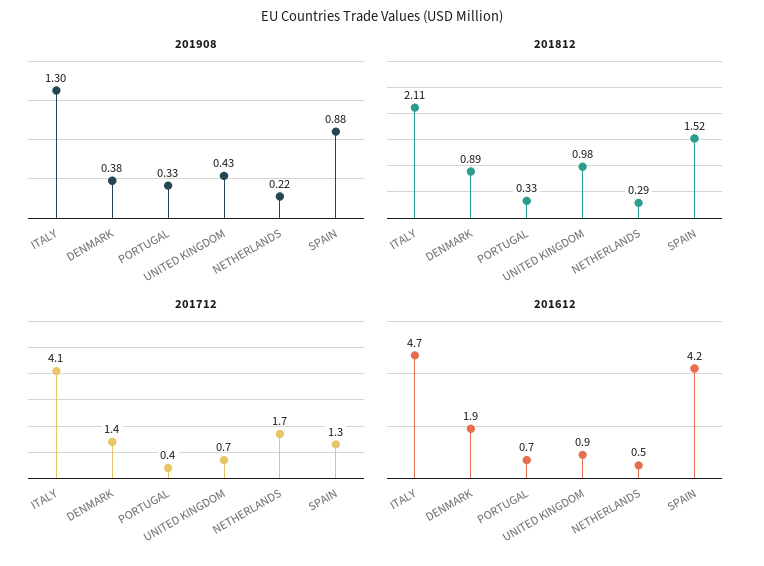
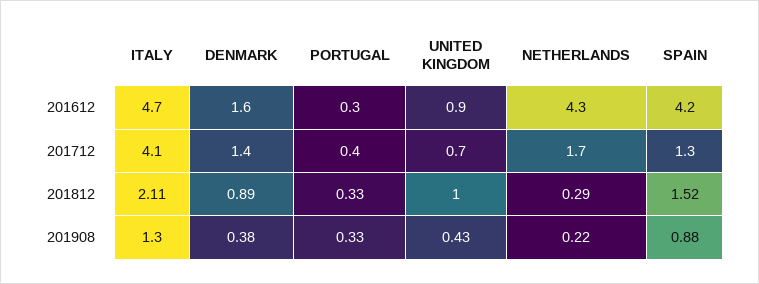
  {
    "201908": {
      "ITALY": 1.3,
      "DENMARK": 0.38,
      "PORTUGAL": 0.33,
      "UNITED KINGDOM": 0.43,
      "NETHERLANDS": 0.22,
      "SPAIN": 0.88
    },
    "201812": {
      "ITALY": 2.11,
      "DENMARK": 0.89,
      "PORTUGAL": 0.33,
-     "UNITED KINGDOM": 0.98,
+     "UNITED KINGDOM": 1,
      "NETHERLANDS": 0.29,
      "SPAIN": 1.52
    },
    "201712": {
      "ITALY": 4.1,
      "DENMARK": 1.4,
      "PORTUGAL": 0.4,
      "UNITED KINGDOM": 0.7,
      "NETHERLANDS": 1.7,
      "SPAIN": 1.3
    },
    "201612": {
      "ITALY": 4.7,
-     "DENMARK": 1.9,
+     "DENMARK": 1.6,
-     "PORTUGAL": 0.7,
+     "PORTUGAL": 0.3,
      "UNITED KINGDOM": 0.9,
-     "NETHERLANDS": 0.5,
+     "NETHERLANDS": 4.3,
      "SPAIN": 4.2
    }
  }

